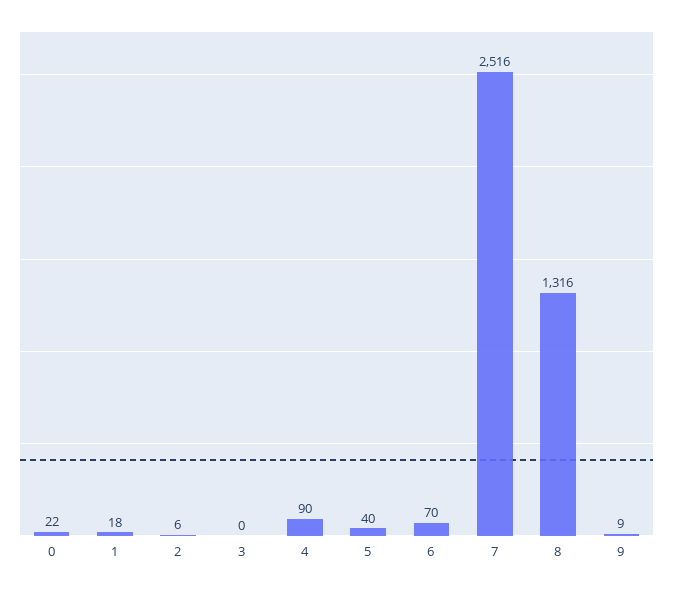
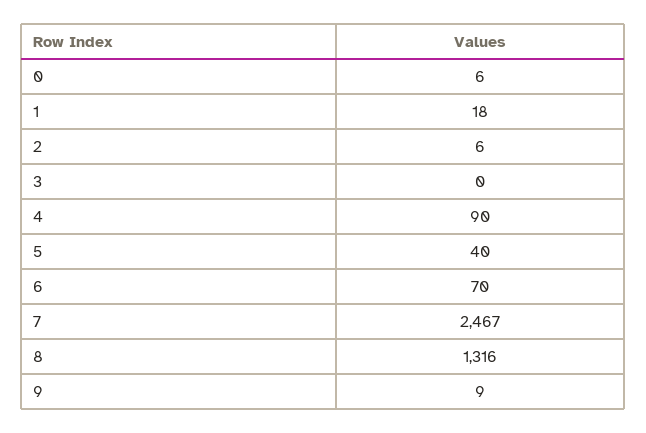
  {
-   "0": 22,
+   "0": 6,
    "1": 18,
    "2": 6,
    "3": 0,
    "4": 90,
    "5": 40,
    "6": 70,
-   "7": 2516,
+   "7": 2467,
    "8": 1316,
    "9": 9
  }

